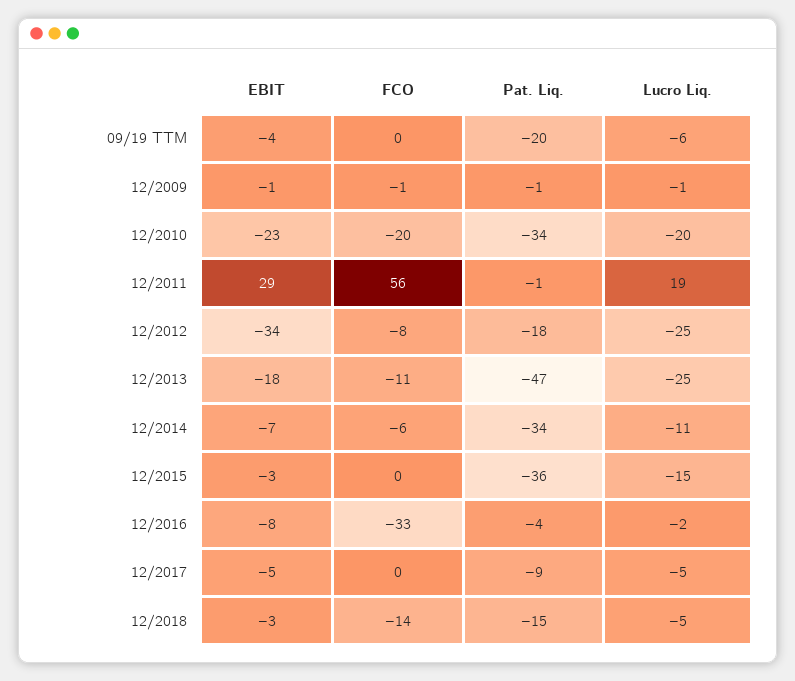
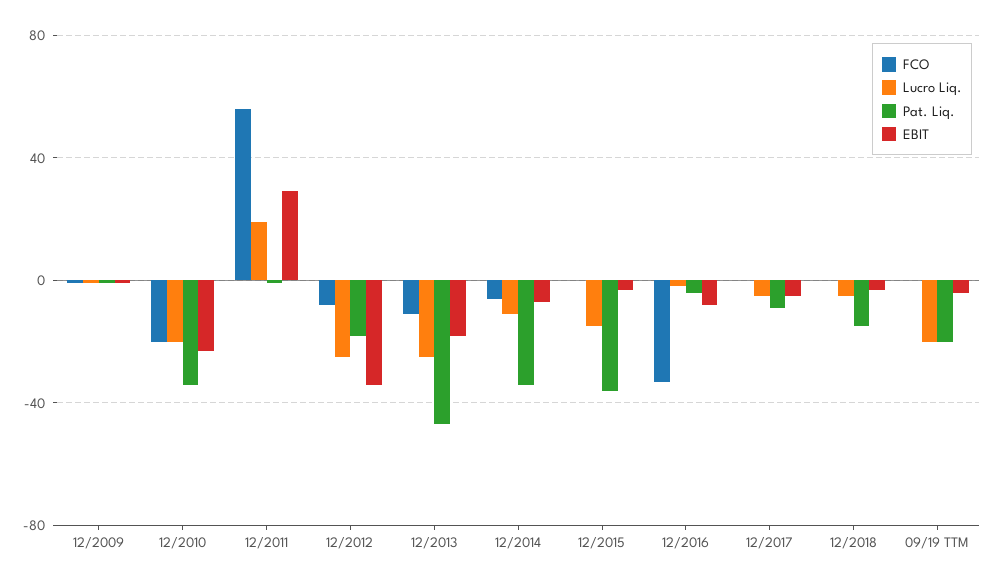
  {
    "EBIT": {
      "09/19 TTM": -4,
      "12/2009": -1,
      "12/2010": -23,
      "12/2011": 29,
      "12/2012": -34,
      "12/2013": -18,
      "12/2014": -7,
      "12/2015": -3,
      "12/2016": -8,
      "12/2017": -5,
      "12/2018": -3
    },
    "FCO": {
      "09/19 TTM": 0,
      "12/2009": -1,
      "12/2010": -20,
      "12/2011": 56,
      "12/2012": -8,
      "12/2013": -11,
      "12/2014": -6,
      "12/2015": 0,
      "12/2016": -33,
      "12/2017": 0,
-     "12/2018": -14
+     "12/2018": 0
    },
    "Pat. Liq.": {
      "09/19 TTM": -20,
      "12/2009": -1,
      "12/2010": -34,
      "12/2011": -1,
      "12/2012": -18,
      "12/2013": -47,
      "12/2014": -34,
      "12/2015": -36,
      "12/2016": -4,
      "12/2017": -9,
      "12/2018": -15
    },
    "Lucro Liq.": {
-     "09/19 TTM": -6,
+     "09/19 TTM": -20,
      "12/2009": -1,
      "12/2010": -20,
      "12/2011": 19,
      "12/2012": -25,
      "12/2013": -25,
      "12/2014": -11,
      "12/2015": -15,
      "12/2016": -2,
      "12/2017": -5,
      "12/2018": -5
    }
  }

